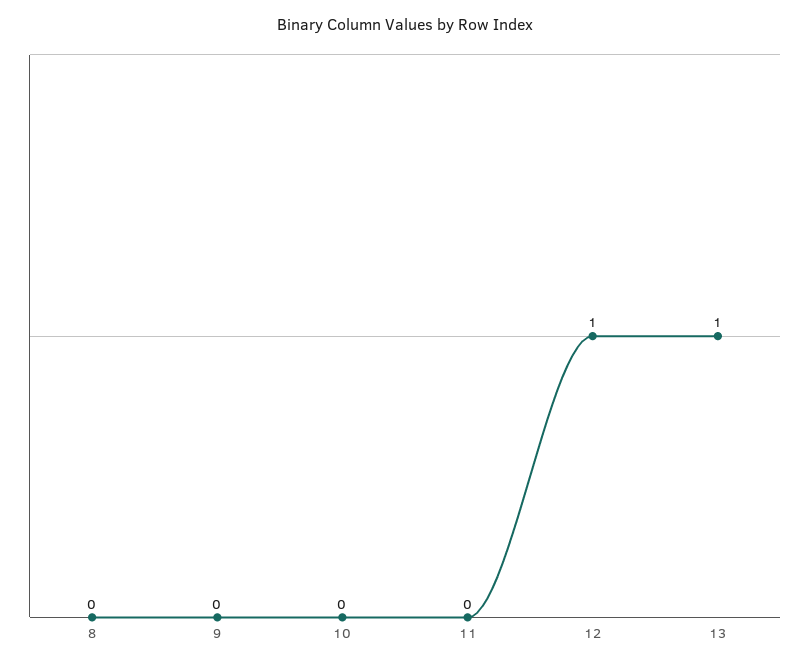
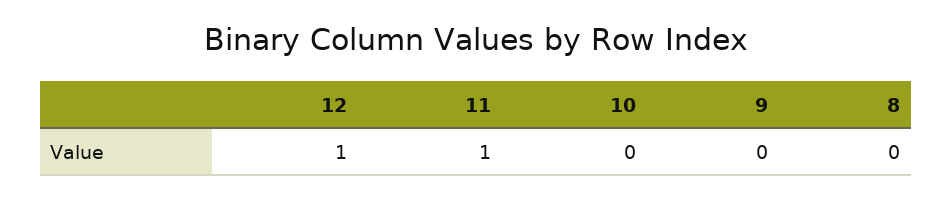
  {
    "8": 0,
    "9": 0,
    "10": 0,
-   "11": 0,
+   "11": 1,
-   "12": 1,
+   "12": 1
-   "13": 1
  }

